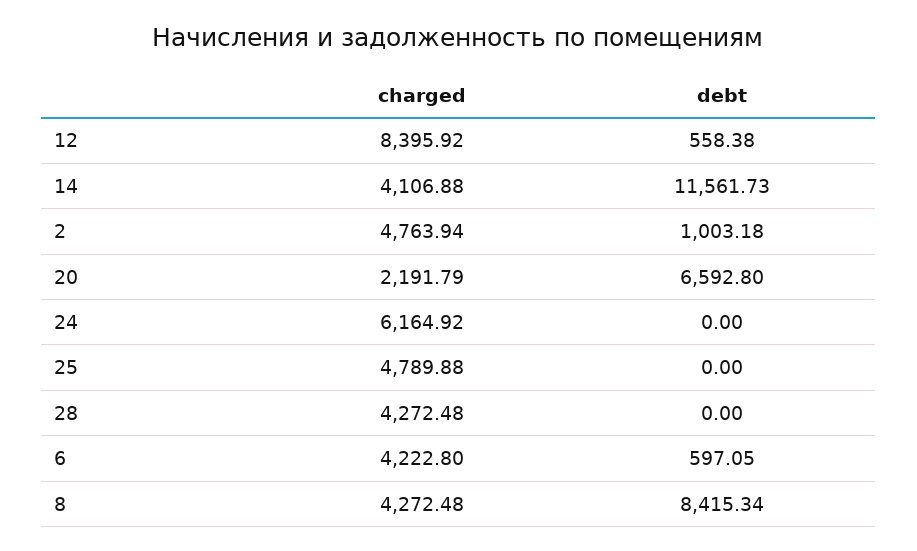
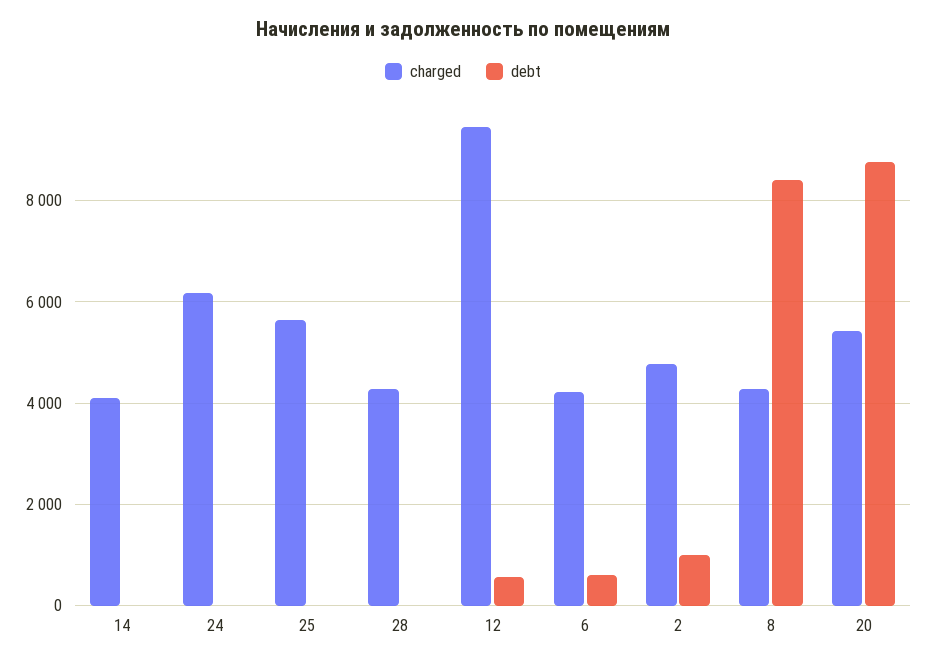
  {
    "charged": {
-     "12": 8395.92,
+     "12": 9400,
      "14": 4106.88,
      "2": 4763.94,
-     "20": 2191.79,
+     "20": 5400,
      "24": 6164.92,
-     "25": 4789.88,
+     "25": 5600,
      "28": 4272.48,
      "6": 4222.8,
      "8": 4272.48
    },
    "debt": {
      "12": 558.38,
-     "14": 11561.73,
+     "14": 0,
      "2": 1003.18,
-     "20": 6592.8,
+     "20": 8800,
      "24": 0,
      "25": 0,
      "28": 0,
      "6": 597.05,
      "8": 8415.34
    }
  }

